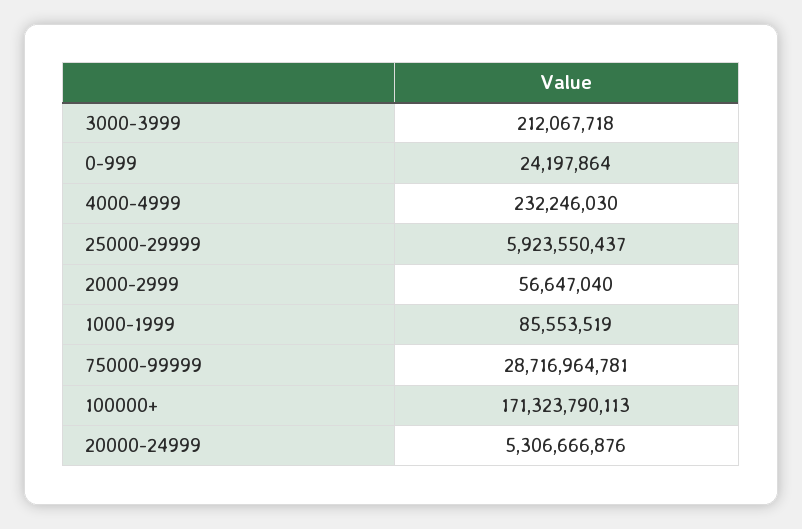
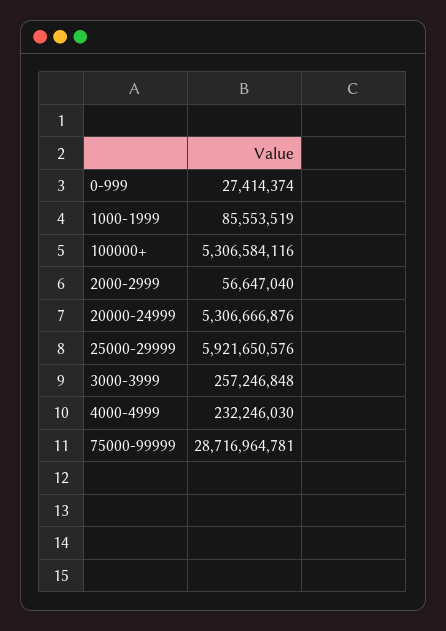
  {
-   "3000-3999": 212067718,
+   "3000-3999": 257246848,
-   "0-999": 24197864,
+   "0-999": 27414374,
    "4000-4999": 232246030,
-   "25000-29999": 5923550437,
+   "25000-29999": 5921650576,
    "2000-2999": 56647040,
    "1000-1999": 85553519,
    "75000-99999": 28716964781,
-   "100000+": 171323790113,
+   "100000+": 5306584116,
    "20000-24999": 5306666876
  }

